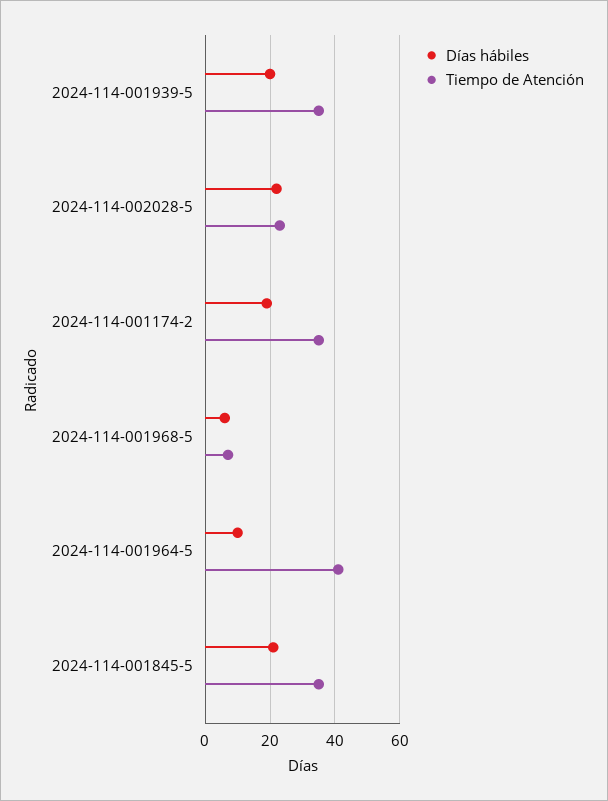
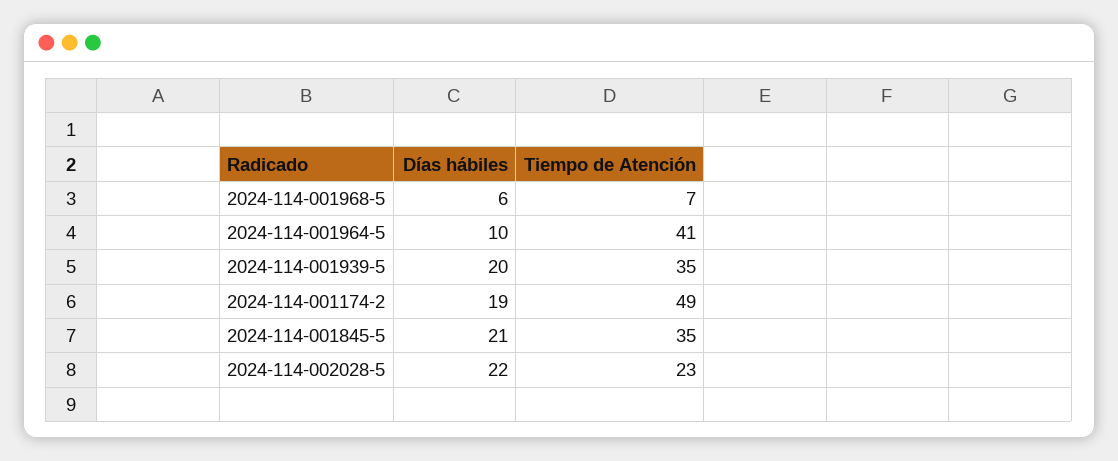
  {
    "Días hábiles": {
      "2024-114-001939-5": 20,
      "2024-114-002028-5": 22,
      "2024-114-001174-2": 19,
      "2024-114-001968-5": 6,
      "2024-114-001964-5": 10,
      "2024-114-001845-5": 21
    },
    "Tiempo de Atención": {
      "2024-114-001939-5": 35,
      "2024-114-002028-5": 23,
-     "2024-114-001174-2": 35,
+     "2024-114-001174-2": 49,
      "2024-114-001968-5": 7,
      "2024-114-001964-5": 41,
      "2024-114-001845-5": 35
    }
  }

